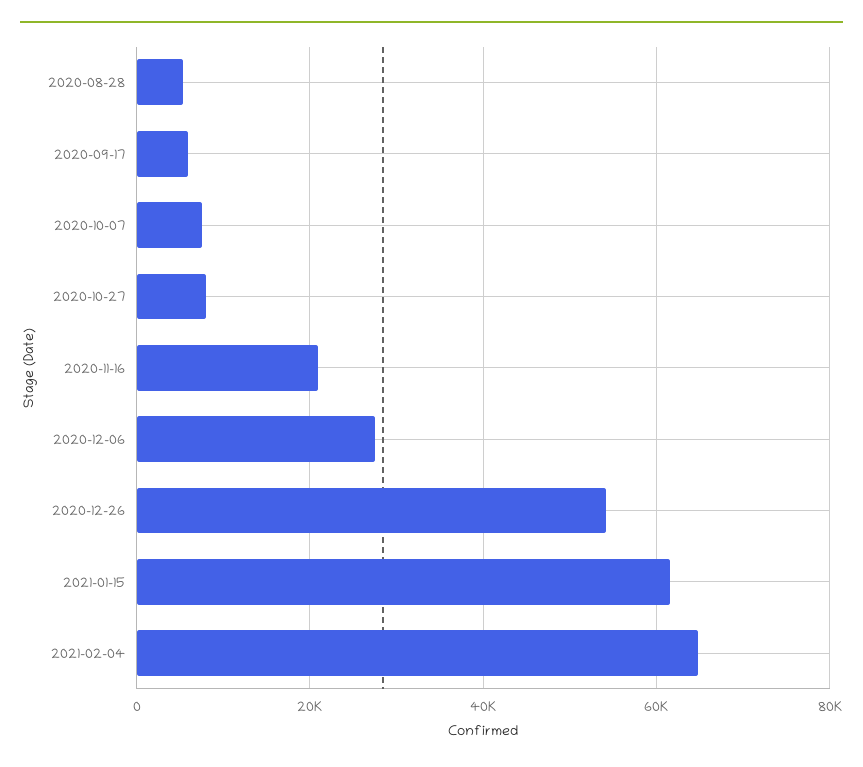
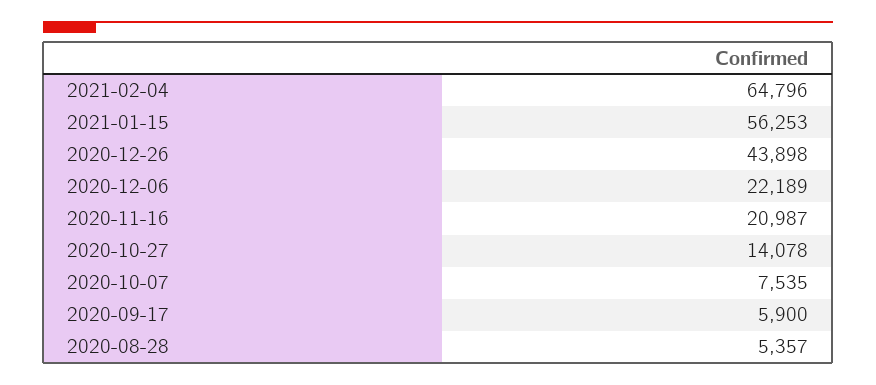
  {
    "2020-08-28": 5357,
    "2020-09-17": 5900,
    "2020-10-07": 7535,
-   "2020-10-27": 8000,
+   "2020-10-27": 14078,
    "2020-11-16": 20987,
-   "2020-12-06": 28000,
+   "2020-12-06": 22189,
-   "2020-12-26": 54000,
+   "2020-12-26": 43898,
-   "2021-01-15": 62000,
+   "2021-01-15": 56253,
    "2021-02-04": 64796
  }

